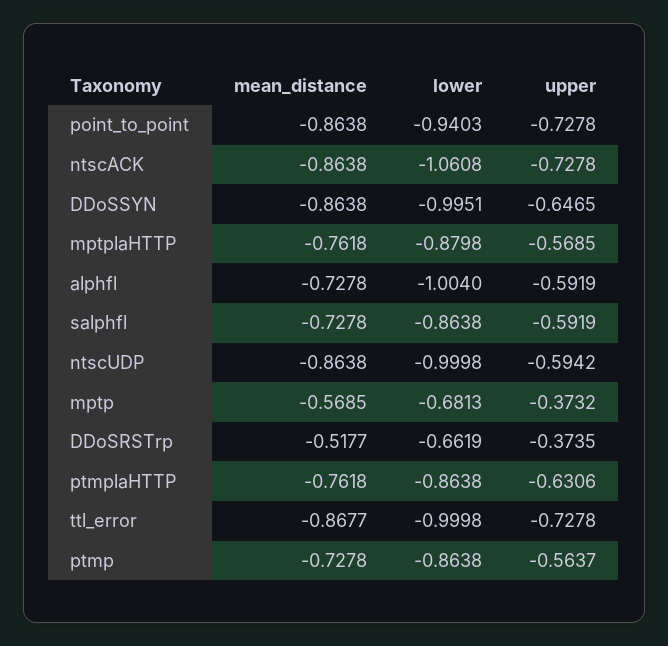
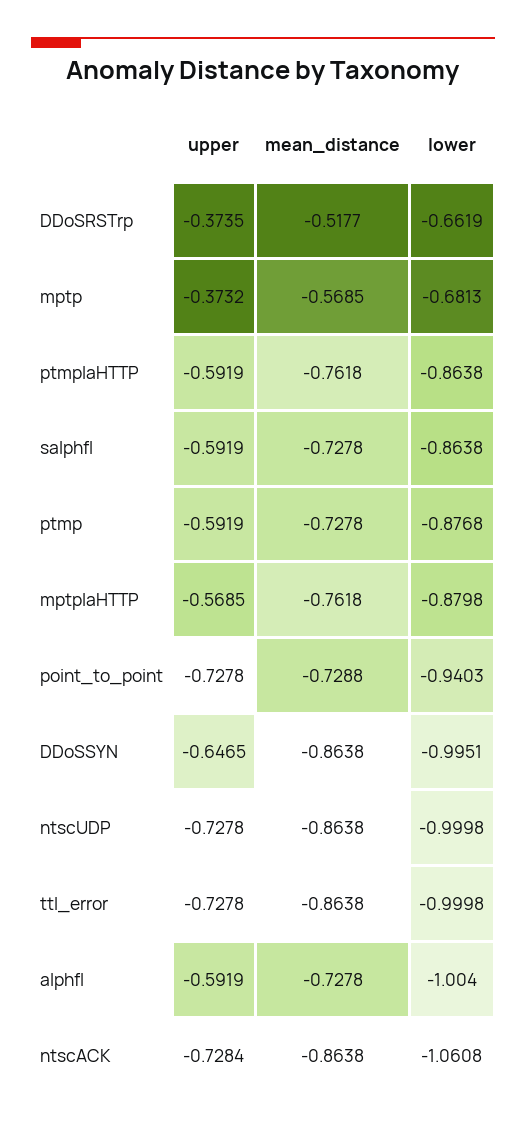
  {
    "mean_distance": {
-     "point_to_point": -0.8638,
+     "point_to_point": -0.7288,
      "ntscACK": -0.8638,
      "DDoSSYN": -0.8638,
      "mptplaHTTP": -0.7618,
      "alphfl": -0.7278,
      "salphfl": -0.7278,
      "ntscUDP": -0.8638,
      "mptp": -0.5685,
      "DDoSRSTrp": -0.5177,
      "ptmplaHTTP": -0.7618,
-     "ttl_error": -0.8677,
+     "ttl_error": -0.8638,
      "ptmp": -0.7278
    },
    "lower": {
      "point_to_point": -0.9403,
      "ntscACK": -1.0608,
      "DDoSSYN": -0.9951,
      "mptplaHTTP": -0.8798,
      "alphfl": -1.004,
      "salphfl": -0.8638,
      "ntscUDP": -0.9998,
      "mptp": -0.6813,
      "DDoSRSTrp": -0.6619,
      "ptmplaHTTP": -0.8638,
      "ttl_error": -0.9998,
-     "ptmp": -0.8638
+     "ptmp": -0.8768
    },
    "upper": {
      "point_to_point": -0.7278,
-     "ntscACK": -0.7278,
+     "ntscACK": -0.7284,
      "DDoSSYN": -0.6465,
      "mptplaHTTP": -0.5685,
      "alphfl": -0.5919,
      "salphfl": -0.5919,
-     "ntscUDP": -0.5942,
+     "ntscUDP": -0.7278,
      "mptp": -0.3732,
      "DDoSRSTrp": -0.3735,
-     "ptmplaHTTP": -0.6306,
+     "ptmplaHTTP": -0.5919,
      "ttl_error": -0.7278,
-     "ptmp": -0.5637
+     "ptmp": -0.5919
    }
  }

